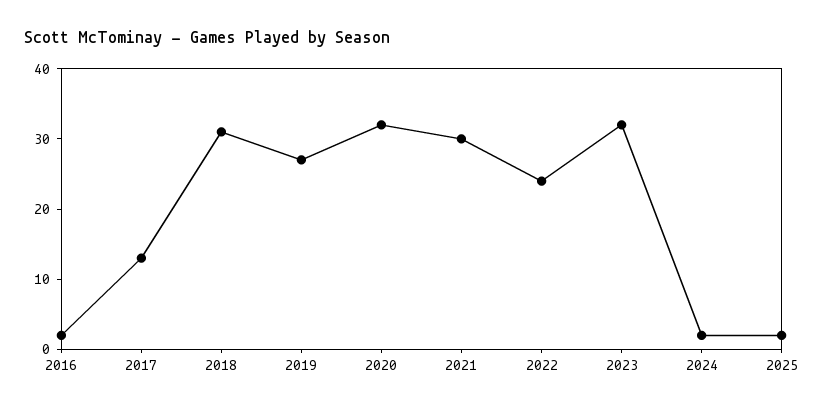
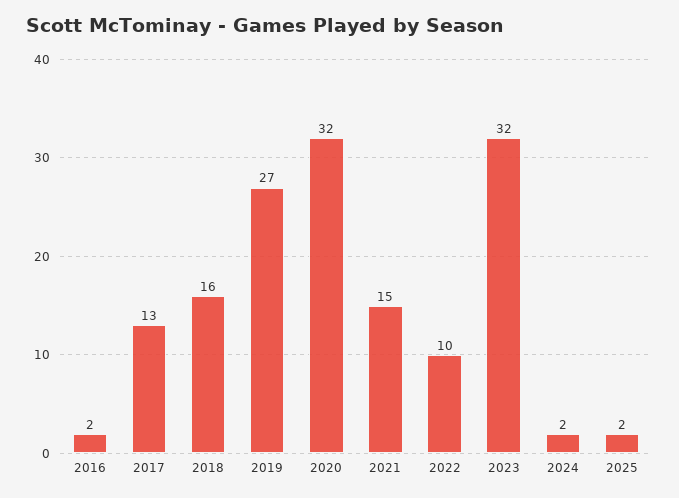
  {
    "2016": 2,
    "2017": 13,
-   "2018": 30,
+   "2018": 16,
    "2019": 27,
    "2020": 32,
-   "2021": 30,
+   "2021": 15,
-   "2022": 25,
+   "2022": 10,
    "2023": 32,
    "2024": 2,
    "2025": 2
  }

